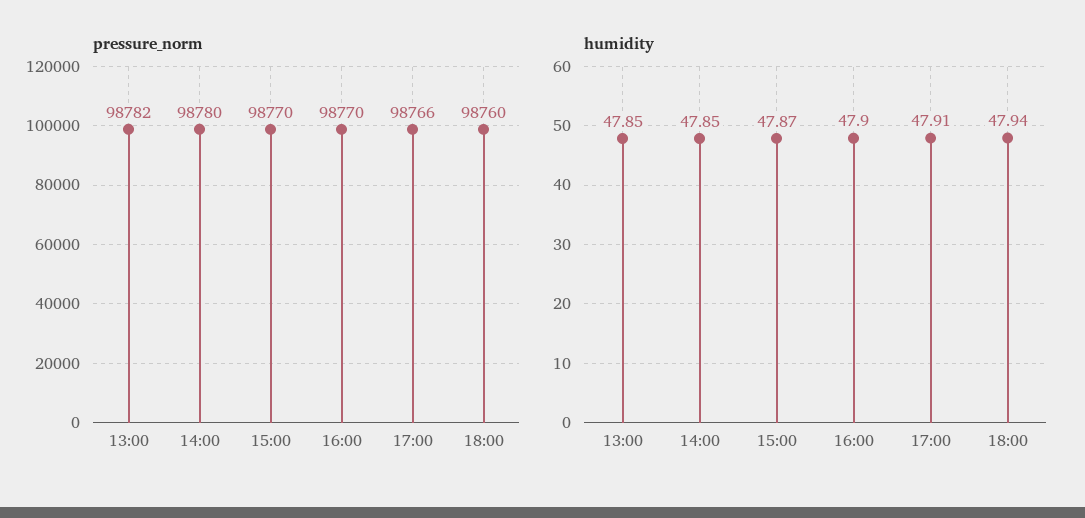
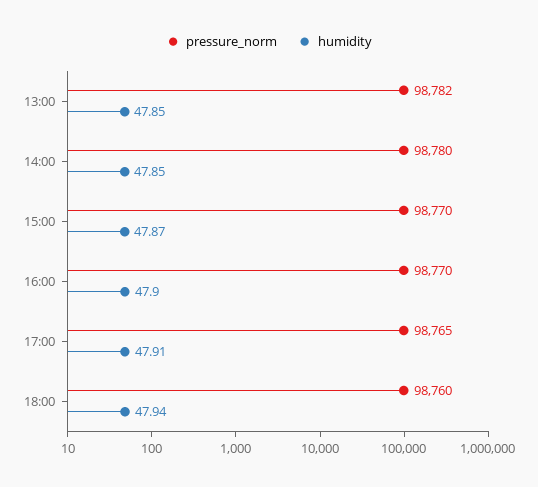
  {
    "pressure_norm": {
      "13:00": 98782,
      "14:00": 98780,
      "15:00": 98770,
      "16:00": 98770,
-     "17:00": 98766,
+     "17:00": 98765,
      "18:00": 98760
    },
    "humidity": {
      "13:00": 47.85,
      "14:00": 47.85,
      "15:00": 47.87,
      "16:00": 47.9,
      "17:00": 47.91,
      "18:00": 47.94
    }
  }

